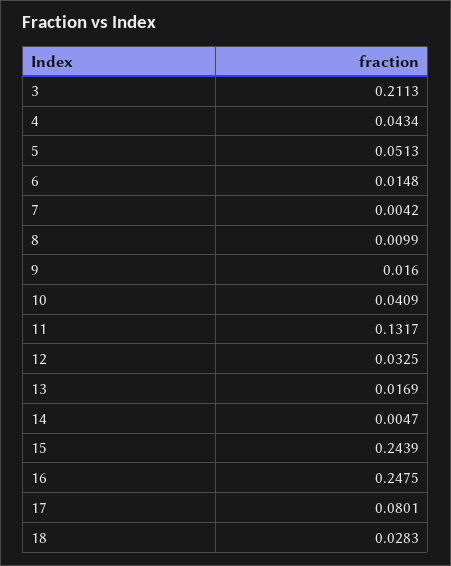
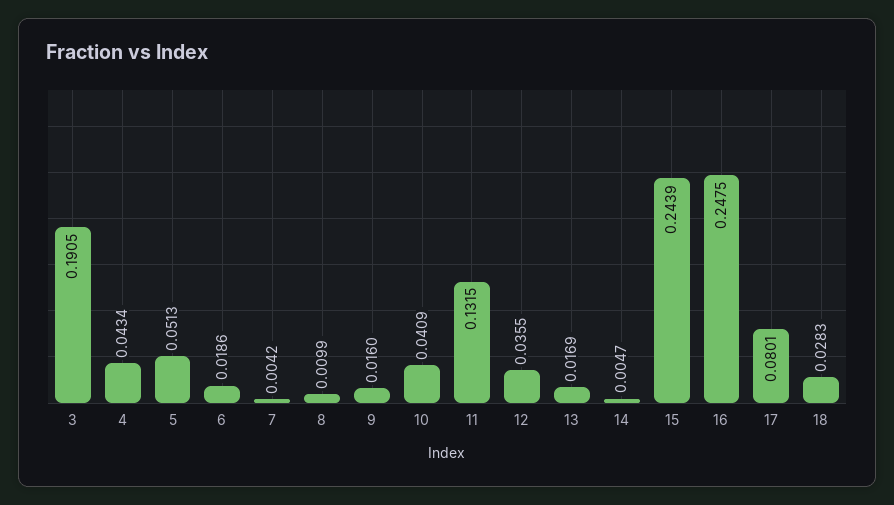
  {
-   "3": 0.2113,
+   "3": 0.1905,
    "4": 0.0434,
    "5": 0.0513,
-   "6": 0.0148,
+   "6": 0.0186,
    "7": 0.0042,
    "8": 0.0099,
    "9": 0.016,
    "10": 0.0409,
-   "11": 0.1317,
+   "11": 0.1315,
-   "12": 0.0325,
+   "12": 0.0355,
    "13": 0.0169,
    "14": 0.0047,
    "15": 0.2439,
    "16": 0.2475,
    "17": 0.0801,
    "18": 0.0283
  }

